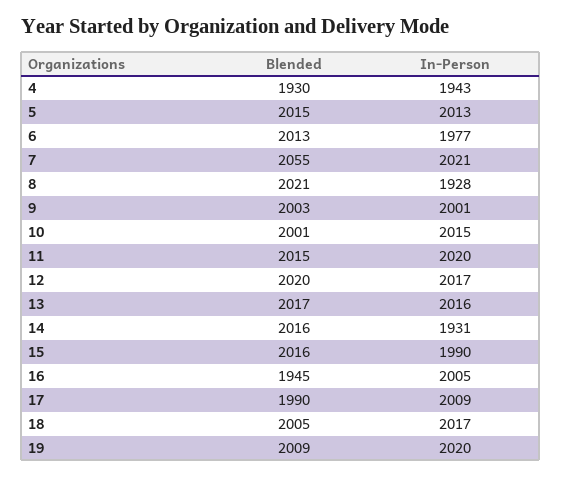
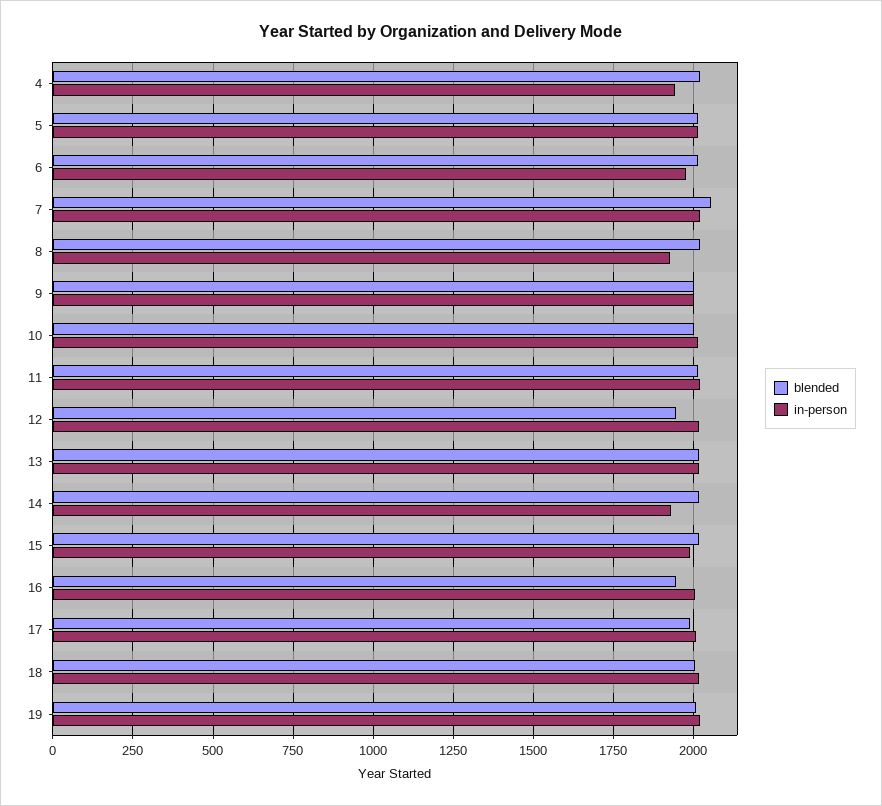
  {
    "Blended": {
-     "4": 1930,
+     "4": 2025,
      "5": 2015,
      "6": 2013,
      "7": 2055,
      "8": 2021,
      "9": 2003,
      "10": 2001,
      "11": 2015,
-     "12": 2020,
+     "12": 1950,
      "13": 2017,
      "14": 2016,
      "15": 2016,
      "16": 1945,
      "17": 1990,
      "18": 2005,
      "19": 2009
    },
    "In-Person": {
      "4": 1943,
      "5": 2013,
      "6": 1977,
      "7": 2021,
      "8": 1928,
      "9": 2001,
      "10": 2015,
      "11": 2020,
      "12": 2017,
      "13": 2016,
      "14": 1931,
      "15": 1990,
      "16": 2005,
      "17": 2009,
      "18": 2017,
      "19": 2020
    }
  }

